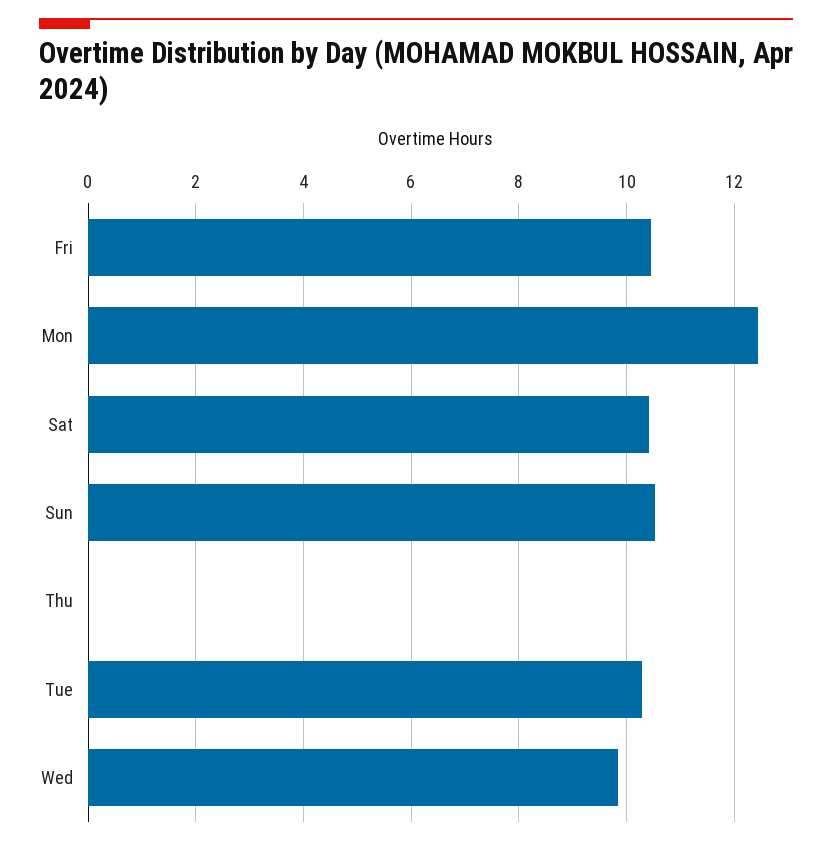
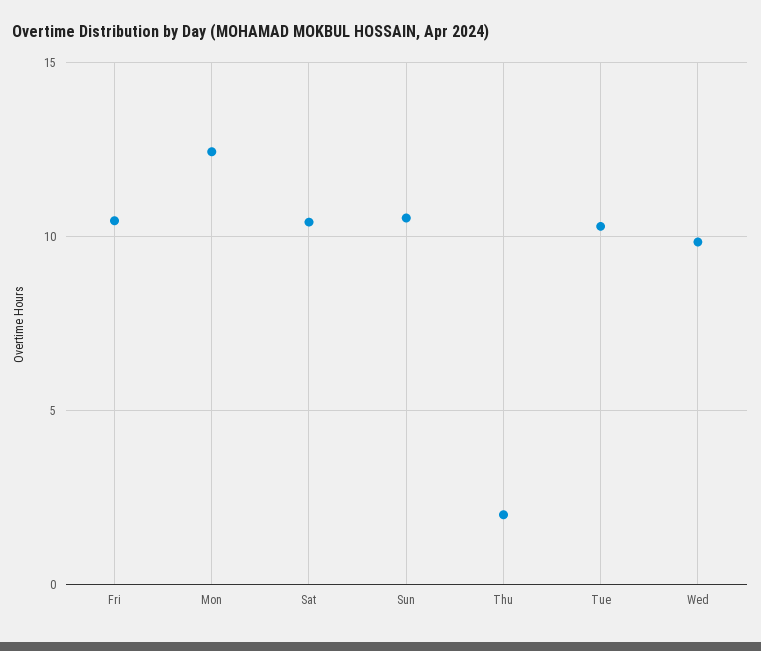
  {
    "Fri": 10.4,
    "Mon": 12.4,
    "Sat": 10.4,
    "Sun": 10.6,
-   "Thu": 0,
+   "Thu": 2,
    "Tue": 10.2,
    "Wed": 9.8
  }

